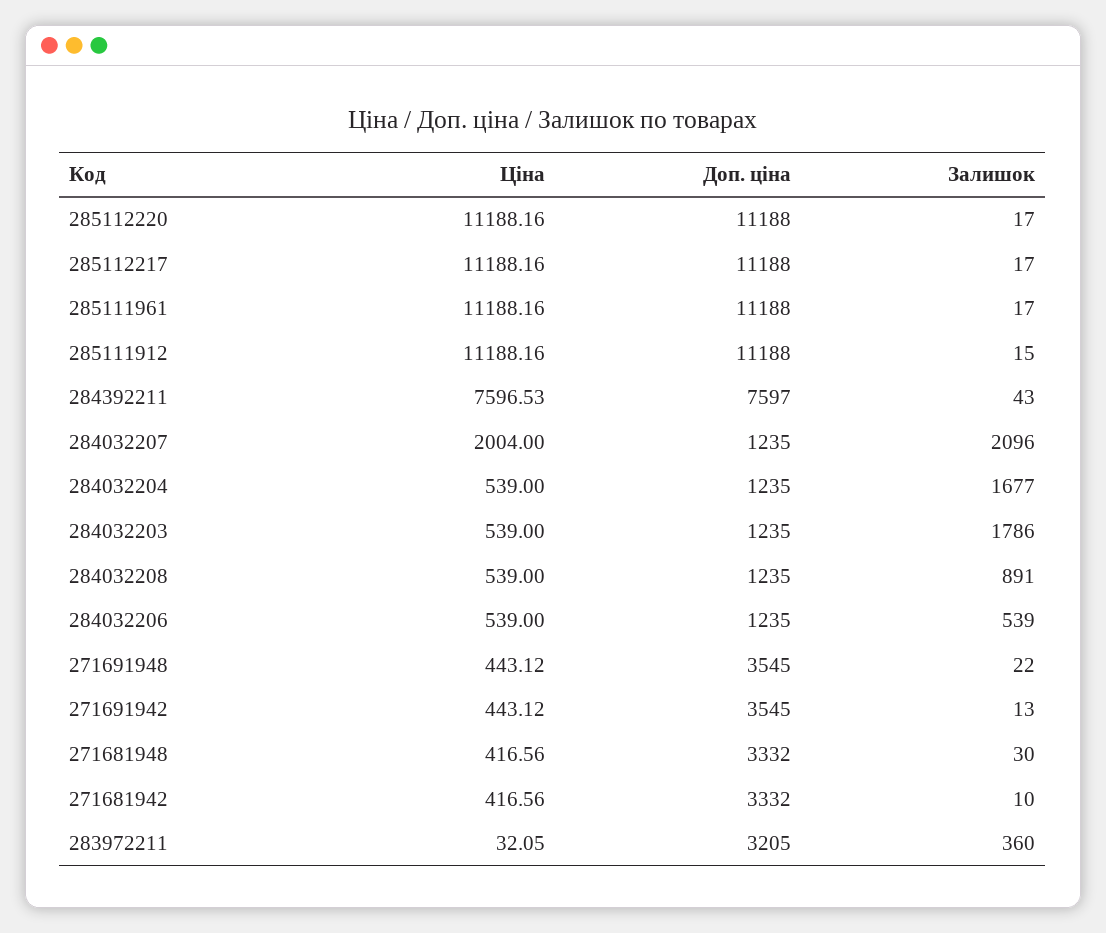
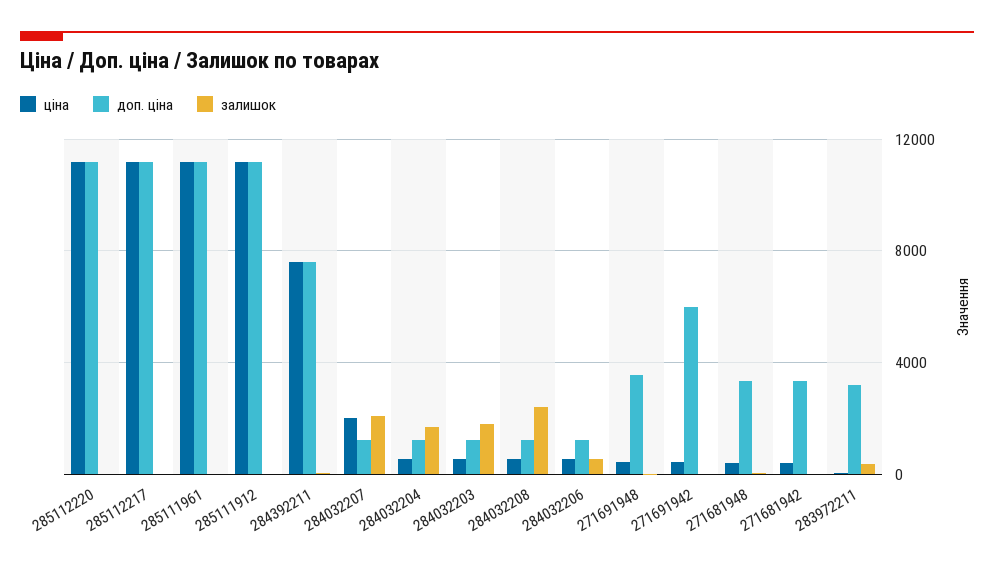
  {
    "Ціна": {
      "285112220": 11188.16,
      "285112217": 11188.16,
      "285111961": 11188.16,
      "285111912": 11188.16,
      "284392211": 7596.53,
      "284032207": 2004,
      "284032204": 539,
      "284032203": 539,
      "284032208": 539,
      "284032206": 539,
      "271691948": 443.12,
      "271691942": 443.12,
      "271681948": 416.56,
      "271681942": 416.56,
      "283972211": 32.05
    },
    "Доп. ціна": {
      "285112220": 11188,
      "285112217": 11188,
      "285111961": 11188,
      "285111912": 11188,
      "284392211": 7597,
      "284032207": 1235,
      "284032204": 1235,
      "284032203": 1235,
      "284032208": 1235,
      "284032206": 1235,
      "271691948": 3545,
-     "271691942": 3545,
+     "271691942": 6000,
      "271681948": 3332,
      "271681942": 3332,
      "283972211": 3205
    },
    "Залишок": {
      "285112220": 17,
      "285112217": 17,
      "285111961": 17,
      "285111912": 15,
      "284392211": 43,
      "284032207": 2096,
      "284032204": 1677,
      "284032203": 1786,
-     "284032208": 891,
+     "284032208": 2500,
      "284032206": 539,
      "271691948": 22,
      "271691942": 13,
      "271681948": 30,
      "271681942": 10,
      "283972211": 360
    }
  }

